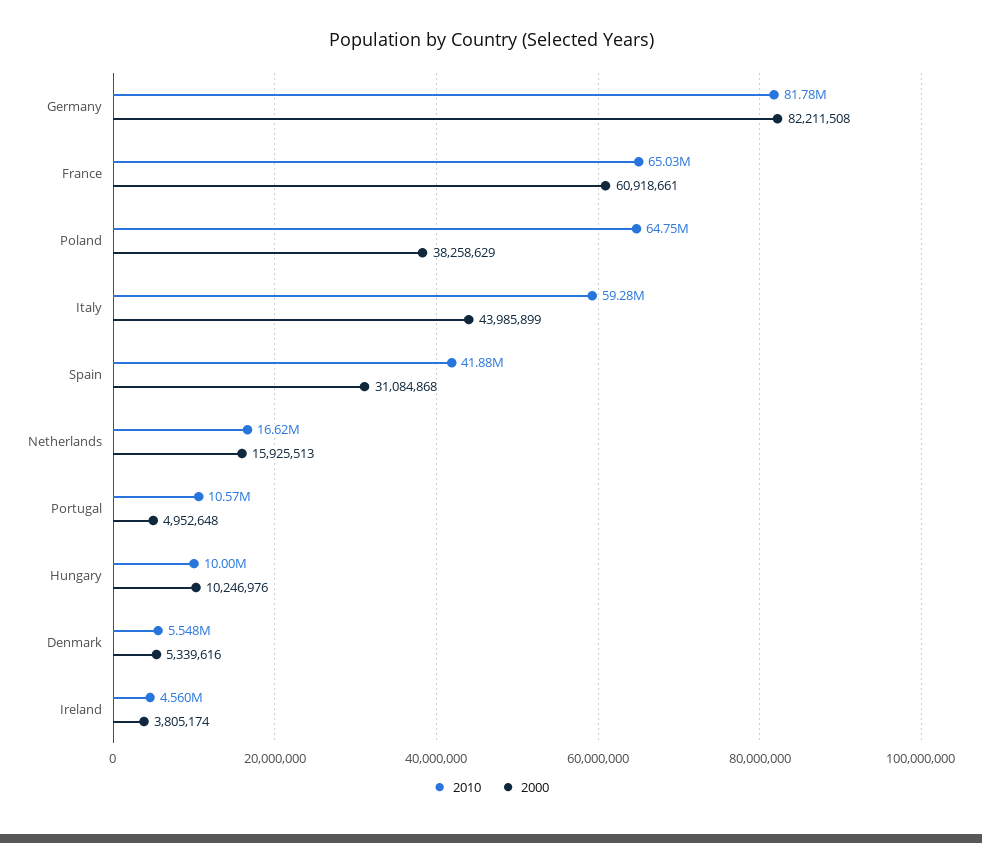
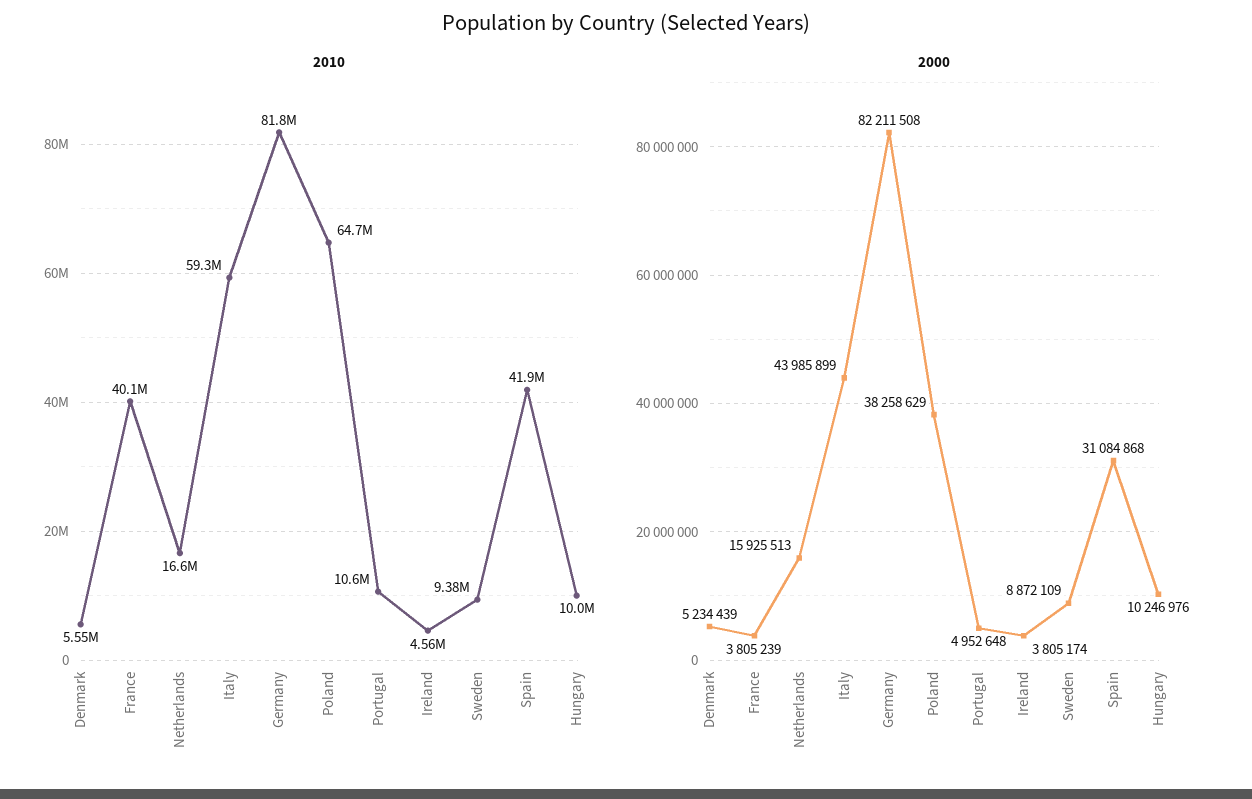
  {
    "2010": {
      "Germany": 81780000,
-     "France": 65030000,
+     "France": 40100000,
      "Poland": 64750000,
      "Italy": 59280000,
      "Spain": 41880000,
      "Netherlands": 16620000,
      "Portugal": 10570000,
      "Hungary": 10000000,
      "Denmark": 5548000,
-     "Ireland": 4560000
+     "Ireland": 4560000,
+     "Sweden": 9380000
    },
    "2000": {
      "Germany": 82211508,
-     "France": 60918661,
+     "France": 3805239,
      "Poland": 38258629,
      "Italy": 43985899,
      "Spain": 31084868,
      "Netherlands": 15925513,
      "Portugal": 4952648,
      "Hungary": 10246976,
-     "Denmark": 5339616,
+     "Denmark": 5234439,
-     "Ireland": 3805174
+     "Ireland": 3805174,
+     "Sweden": 8872109
    }
  }

